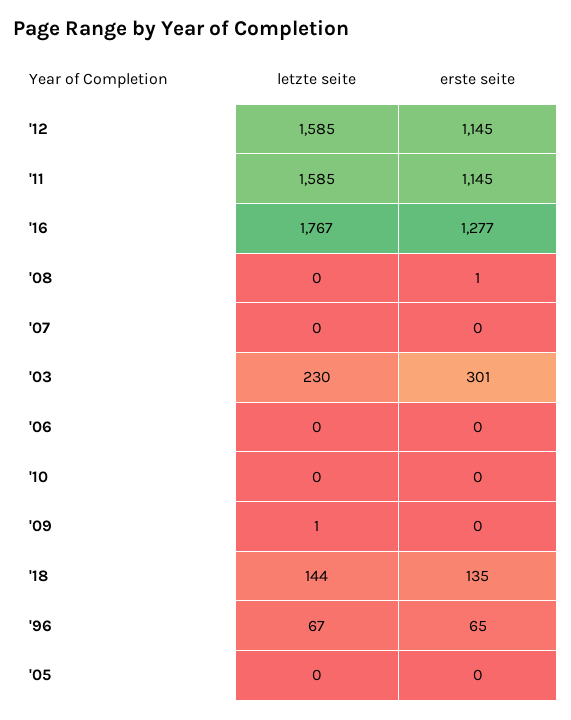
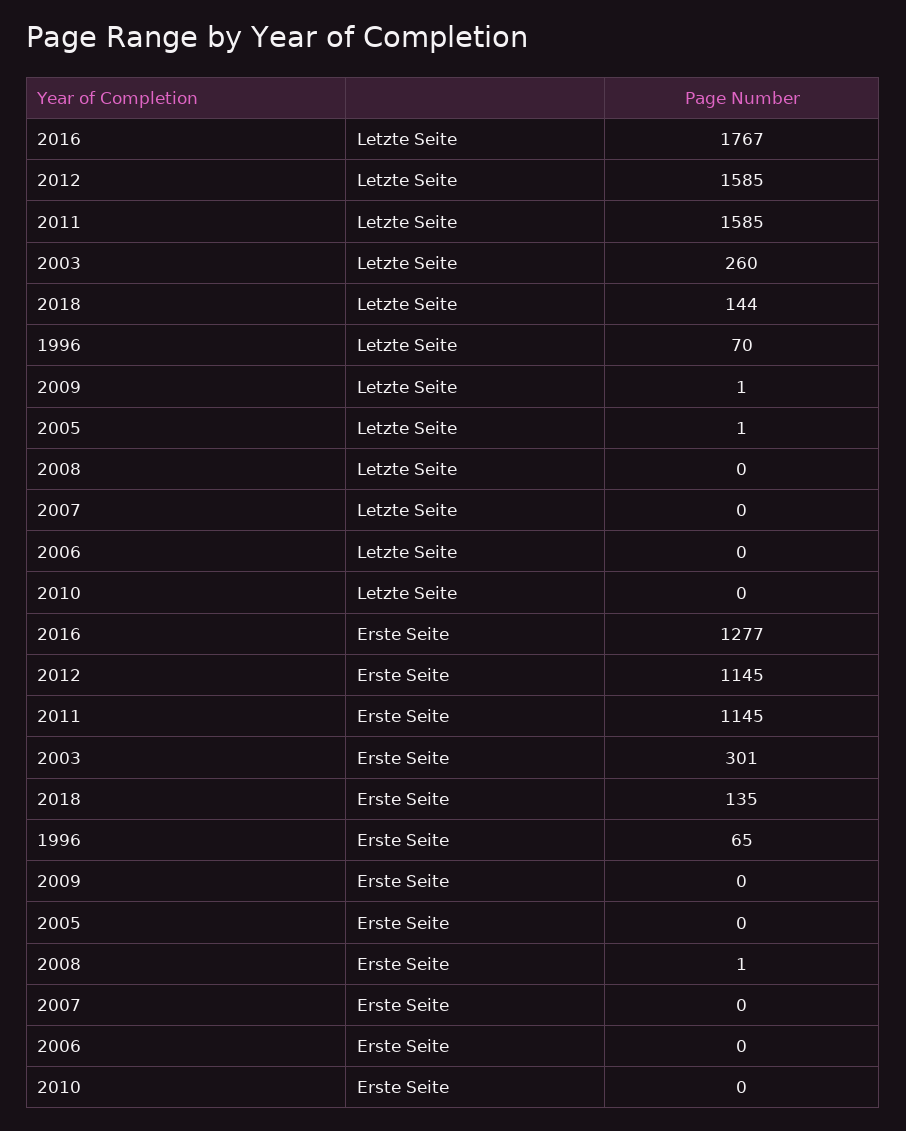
  {
    "letzte seite": {
      "'12": 1585,
      "'11": 1585,
      "'16": 1767,
      "'08": 0,
      "'07": 0,
-     "'03": 230,
+     "'03": 260,
      "'06": 0,
      "'10": 0,
      "'09": 1,
      "'18": 144,
-     "'96": 67,
+     "'96": 70,
-     "'05": 0
+     "'05": 1
    },
    "erste seite": {
      "'12": 1145,
      "'11": 1145,
      "'16": 1277,
      "'08": 1,
      "'07": 0,
      "'03": 301,
      "'06": 0,
      "'10": 0,
      "'09": 0,
      "'18": 135,
      "'96": 65,
      "'05": 0
    }
  }

